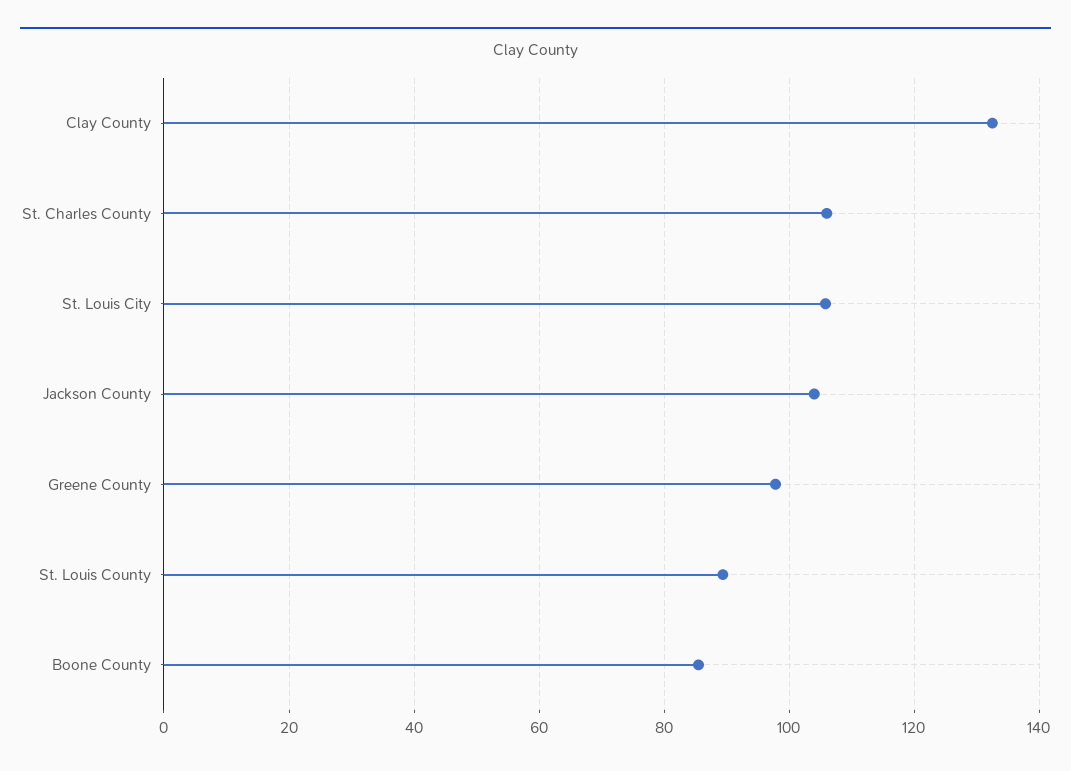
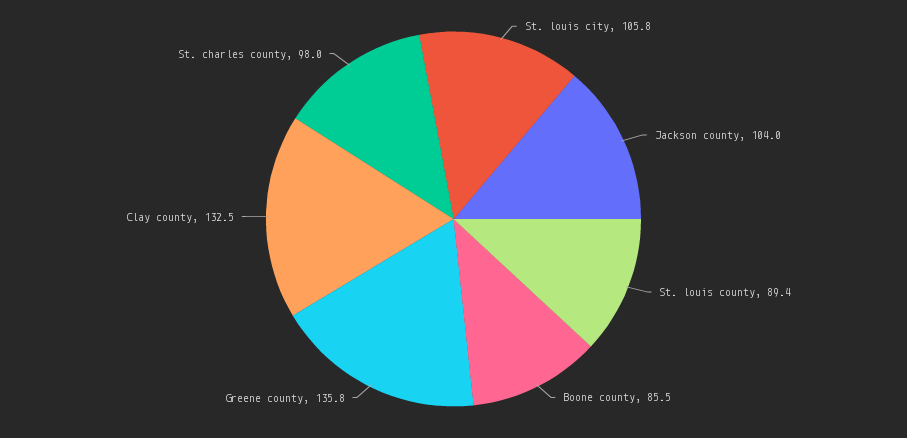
  {
    "Clay County": 132.5,
-   "St. Charles County": 106,
+   "St. Charles County": 98,
    "St. Louis City": 105.8,
    "Jackson County": 104,
-   "Greene County": 98,
+   "Greene County": 135.8,
    "St. Louis County": 89.4,
    "Boone County": 85.5
  }

